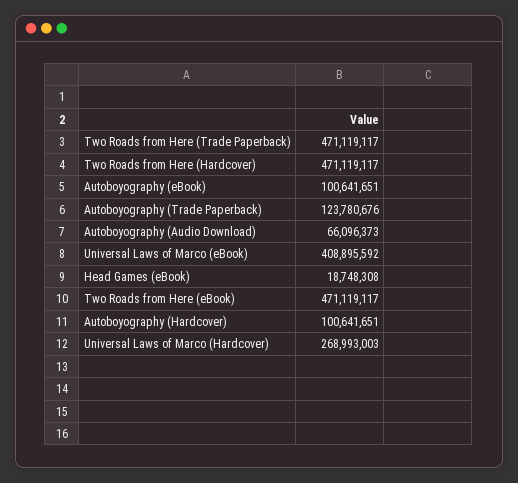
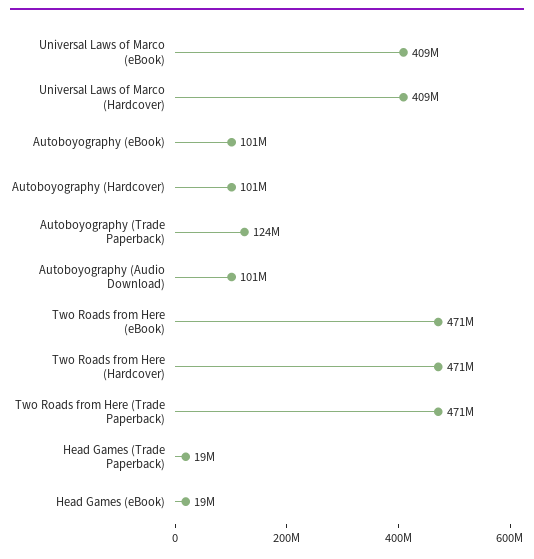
  {
    "Two Roads from Here (Trade Paperback)": 471119117,
    "Two Roads from Here (Hardcover)": 471119117,
    "Autoboyography (eBook)": 100641651,
    "Autoboyography (Trade Paperback)": 123780676,
-   "Autoboyography (Audio Download)": 66096373,
+   "Autoboyography (Audio Download)": 101000000,
    "Universal Laws of Marco (eBook)": 408895592,
    "Head Games (eBook)": 18748308,
    "Two Roads from Here (eBook)": 471119117,
    "Autoboyography (Hardcover)": 100641651,
-   "Universal Laws of Marco (Hardcover)": 268993003
+   "Universal Laws of Marco (Hardcover)": 409000000,
+   "Head Games (Trade Paperback)": 19000000
  }

